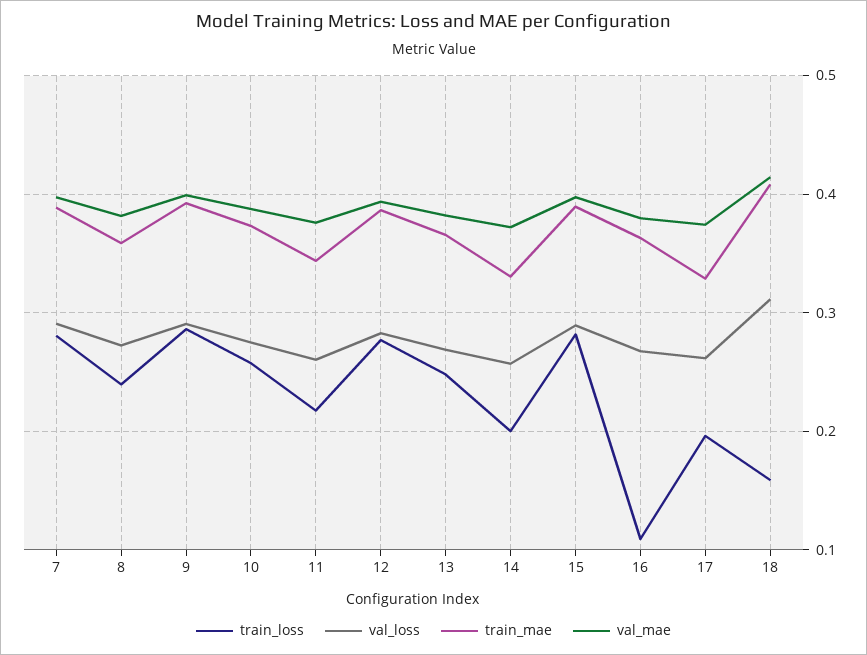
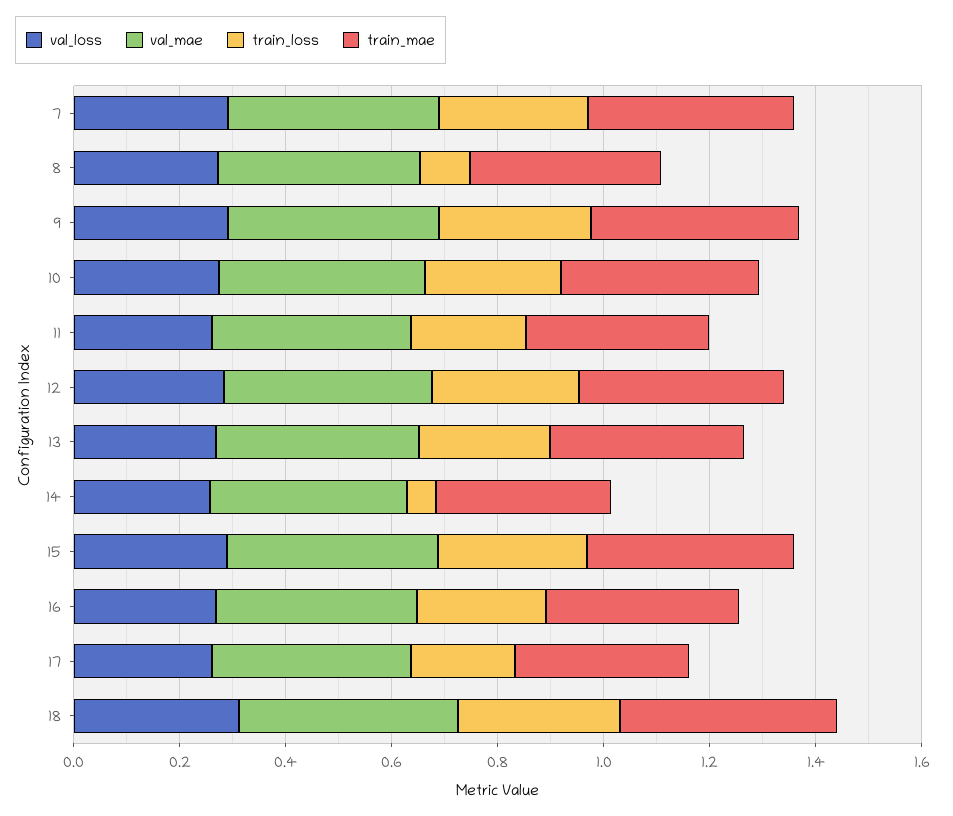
  {
    "train_loss": {
      "7": 0.28,
-     "8": 0.24,
+     "8": 0.1,
      "9": 0.29,
      "10": 0.26,
      "11": 0.22,
      "12": 0.28,
      "13": 0.25,
-     "14": 0.2,
+     "14": 0.05,
      "15": 0.28,
-     "16": 0.11,
+     "16": 0.25,
      "17": 0.2,
-     "18": 0.16
+     "18": 0.3
    },
    "val_loss": {
      "7": 0.29,
      "8": 0.27,
      "9": 0.29,
      "10": 0.28,
      "11": 0.26,
      "12": 0.28,
      "13": 0.27,
      "14": 0.26,
      "15": 0.29,
      "16": 0.27,
      "17": 0.26,
      "18": 0.31
    },
    "train_mae": {
      "7": 0.39,
      "8": 0.36,
      "9": 0.39,
      "10": 0.37,
      "11": 0.34,
      "12": 0.39,
      "13": 0.37,
      "14": 0.33,
      "15": 0.39,
      "16": 0.36,
      "17": 0.33,
      "18": 0.41
    },
    "val_mae": {
      "7": 0.4,
      "8": 0.38,
      "9": 0.4,
      "10": 0.39,
      "11": 0.38,
      "12": 0.39,
      "13": 0.38,
      "14": 0.37,
      "15": 0.4,
      "16": 0.38,
      "17": 0.37,
      "18": 0.41
    }
  }

